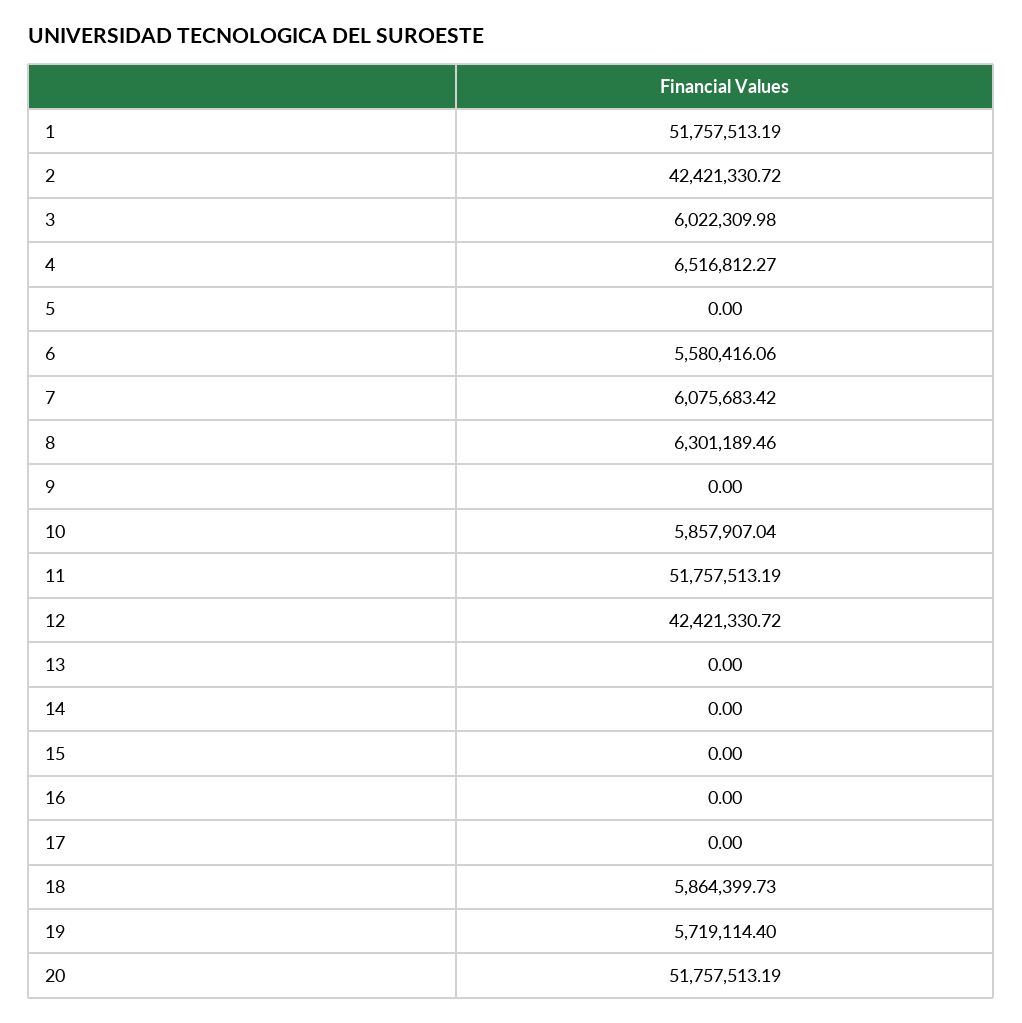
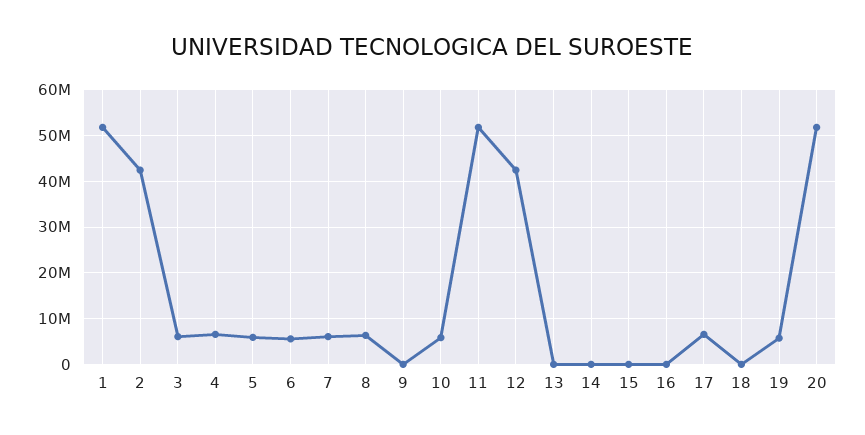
  {
    "1": 51757513.19,
    "2": 42421330.72,
    "3": 6022309.98,
    "4": 6516812.27,
-   "5": 0,
+   "5": 6000000,
    "6": 5580416.06,
    "7": 6075683.42,
    "8": 6301189.46,
    "9": 0,
    "10": 5857907.04,
    "11": 51757513.19,
    "12": 42421330.72,
    "13": 0,
    "14": 0,
    "15": 0,
    "16": 0,
-   "17": 0,
+   "17": 6000000,
-   "18": 5864399.73,
+   "18": 0,
    "19": 5719114.4,
    "20": 51757513.19
  }

